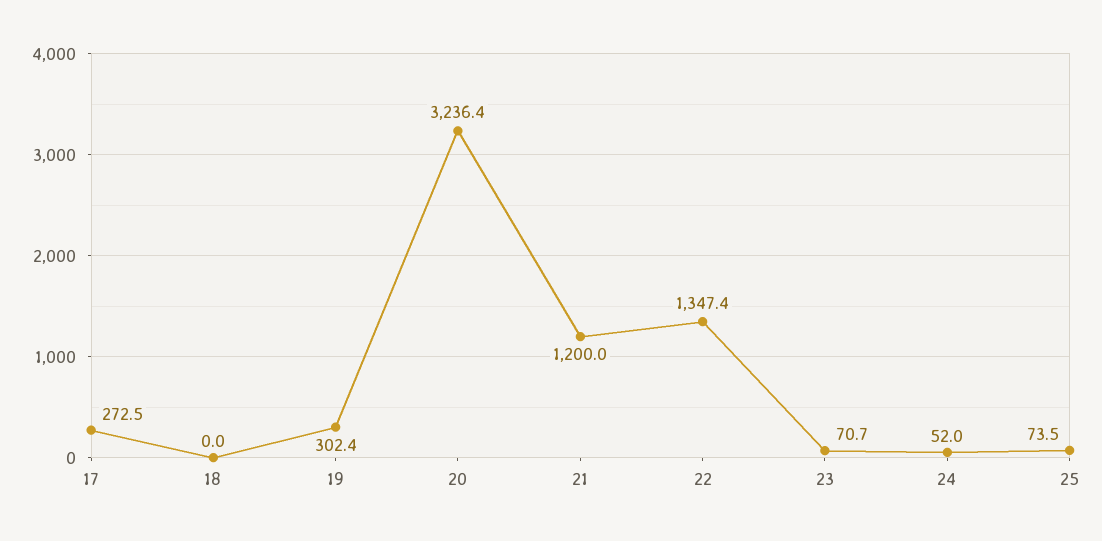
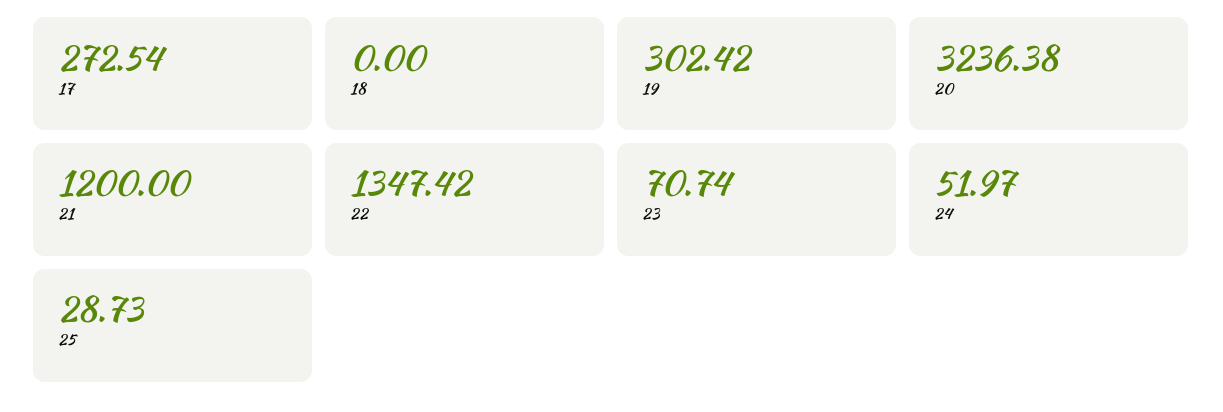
  {
    "17": 272.54,
    "18": 0,
    "19": 302.42,
    "20": 3236.38,
    "21": 1200,
    "22": 1347.42,
    "23": 70.74,
    "24": 51.97,
-   "25": 73.5
+   "25": 28.73
  }

